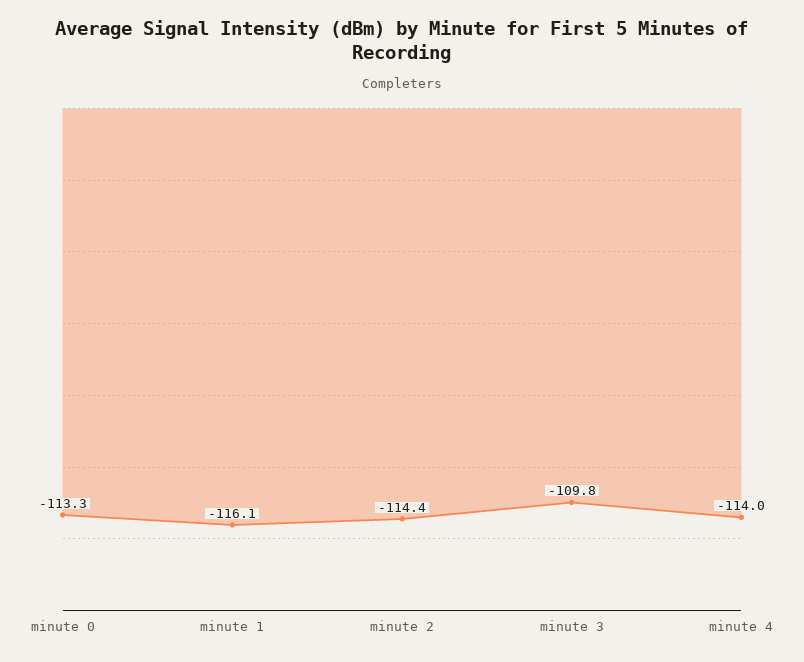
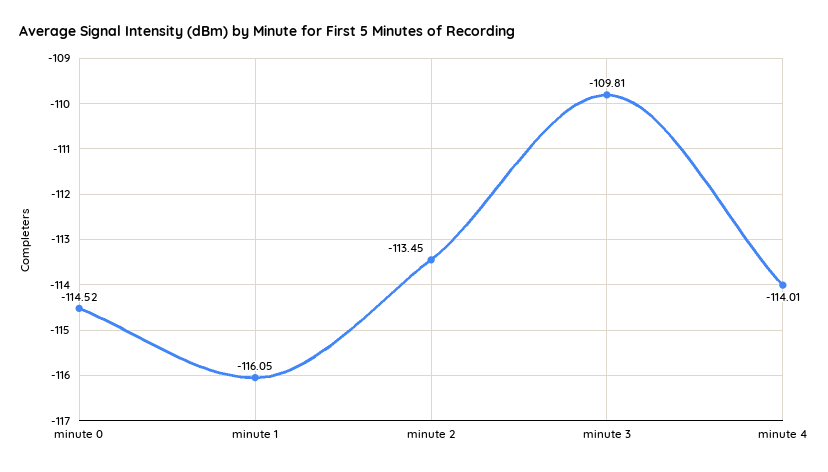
  {
-   "minute 0": -113.3,
+   "minute 0": -114.52,
    "minute 1": -116.05,
-   "minute 2": -114.4,
+   "minute 2": -113.45,
    "minute 3": -109.81,
    "minute 4": -114.01
  }

